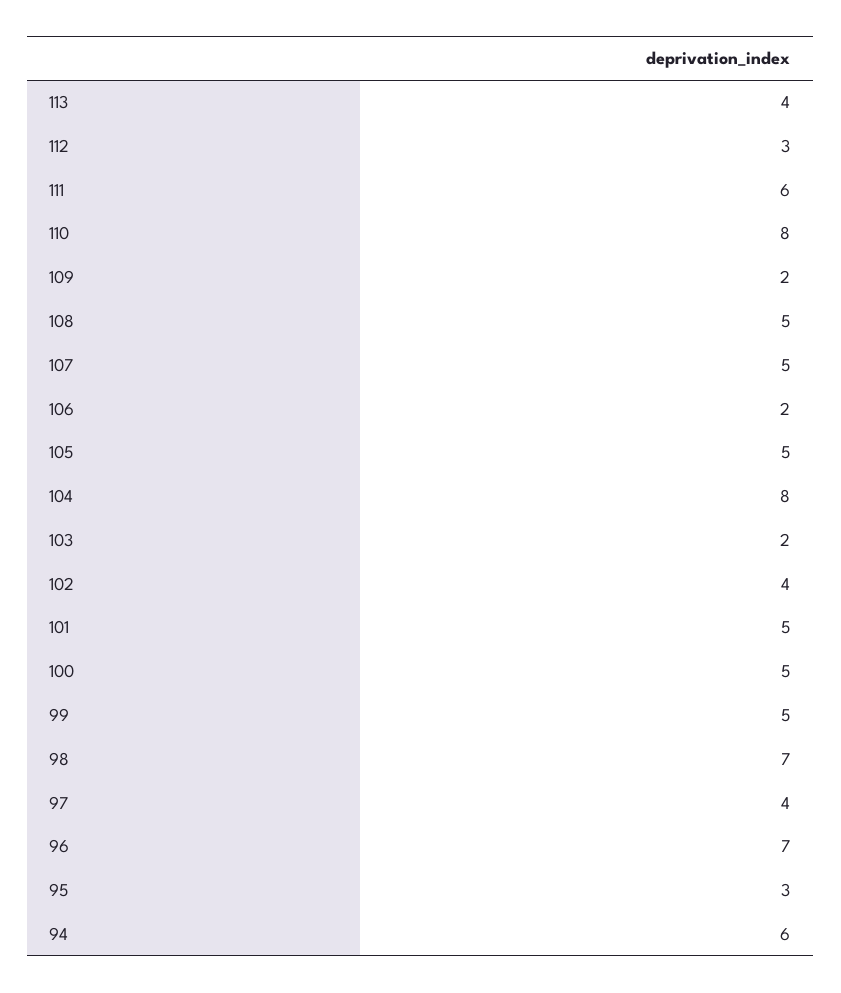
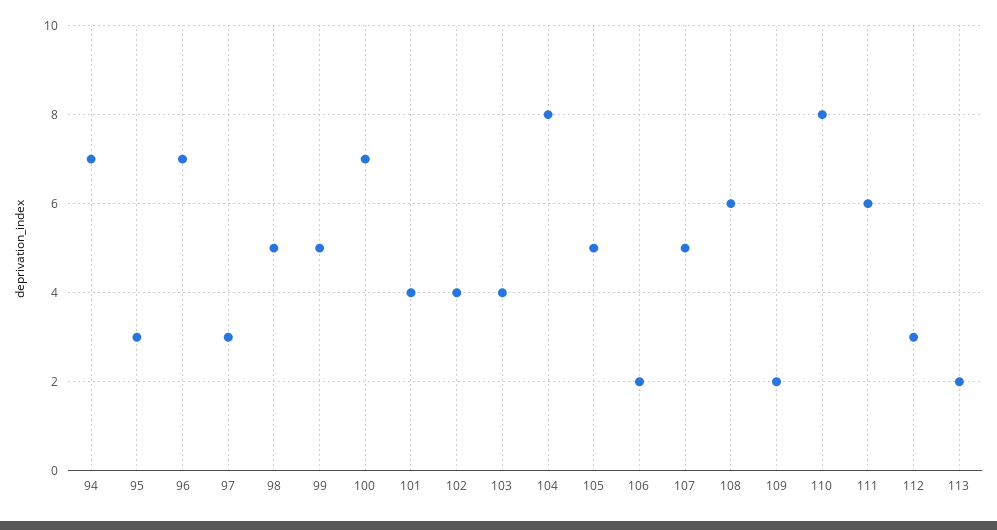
  {
-   "113": 4,
+   "113": 2,
    "112": 3,
    "111": 6,
    "110": 8,
    "109": 2,
-   "108": 5,
+   "108": 6,
    "107": 5,
    "106": 2,
    "105": 5,
    "104": 8,
-   "103": 2,
+   "103": 4,
    "102": 4,
-   "101": 5,
+   "101": 4,
-   "100": 5,
+   "100": 7,
    "99": 5,
-   "98": 7,
+   "98": 5,
-   "97": 4,
+   "97": 3,
    "96": 7,
    "95": 3,
-   "94": 6
+   "94": 7
  }

